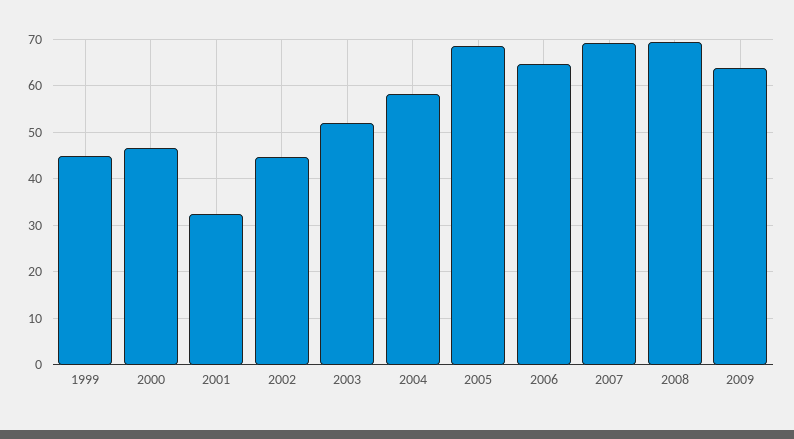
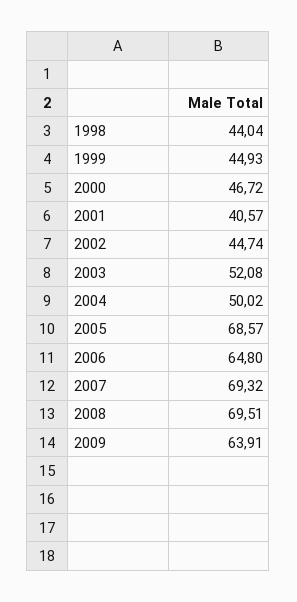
  {
    "1999": 44.93,
    "2000": 46.72,
-   "2001": 32,
+   "2001": 40.57,
    "2002": 44.74,
    "2003": 52.08,
-   "2004": 58,
+   "2004": 50.02,
    "2005": 68.57,
    "2006": 64.8,
    "2007": 69.32,
    "2008": 69.51,
-   "2009": 63.91
+   "2009": 63.91,
+   "1998": 44.04
  }

